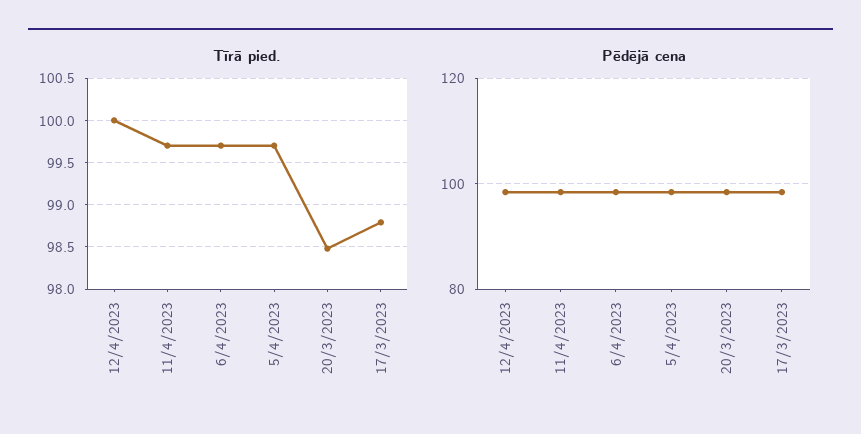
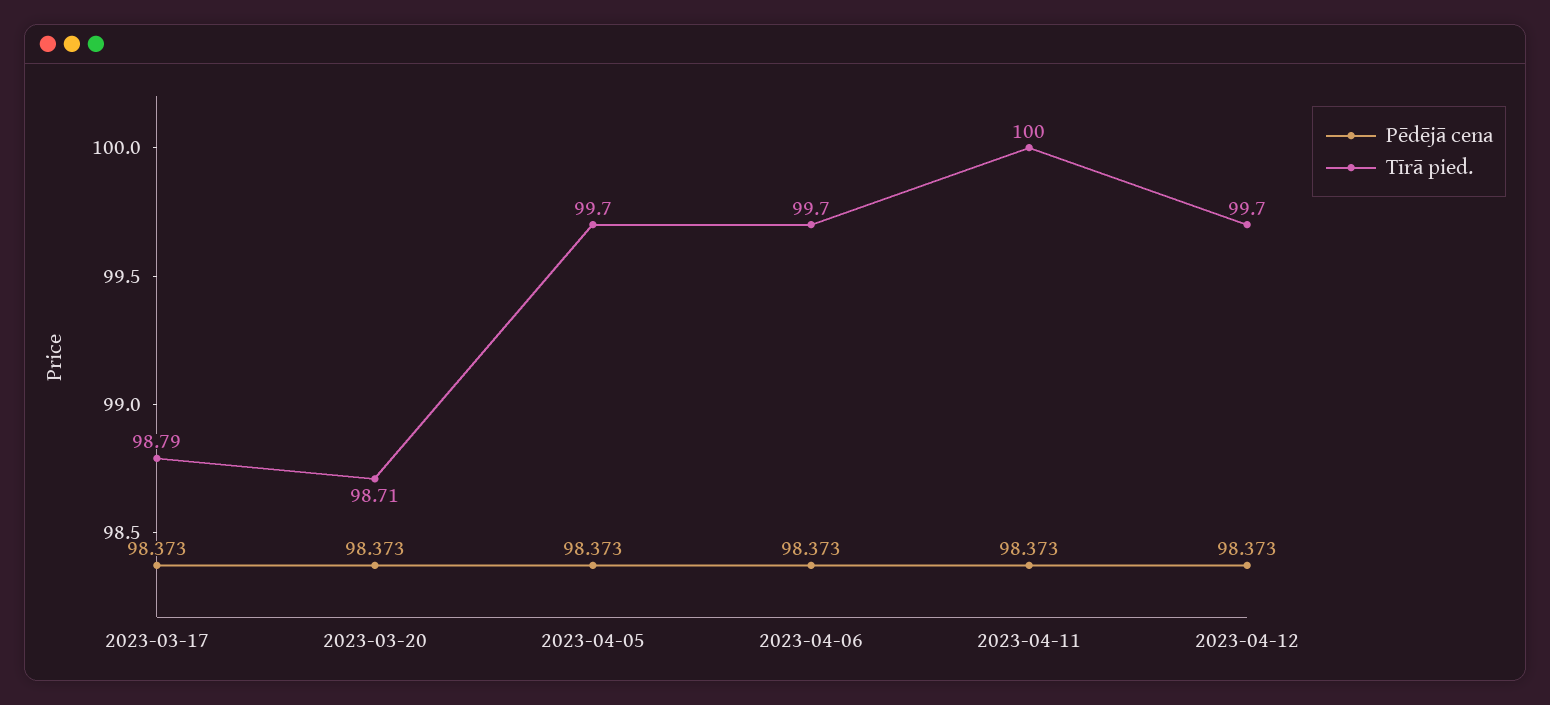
  {
    "Tīrā pied.": {
-     "12/4/2023": 100,
+     "12/4/2023": 99.7,
-     "11/4/2023": 99.7,
+     "11/4/2023": 100,
      "6/4/2023": 99.7,
      "5/4/2023": 99.7,
-     "20/3/2023": 98.5,
+     "20/3/2023": 98.71,
      "17/3/2023": 98.79
    },
    "Pēdējā cena": {
      "12/4/2023": 98.373,
      "11/4/2023": 98.373,
      "6/4/2023": 98.373,
      "5/4/2023": 98.373,
      "20/3/2023": 98.373,
      "17/3/2023": 98.373
    }
  }

